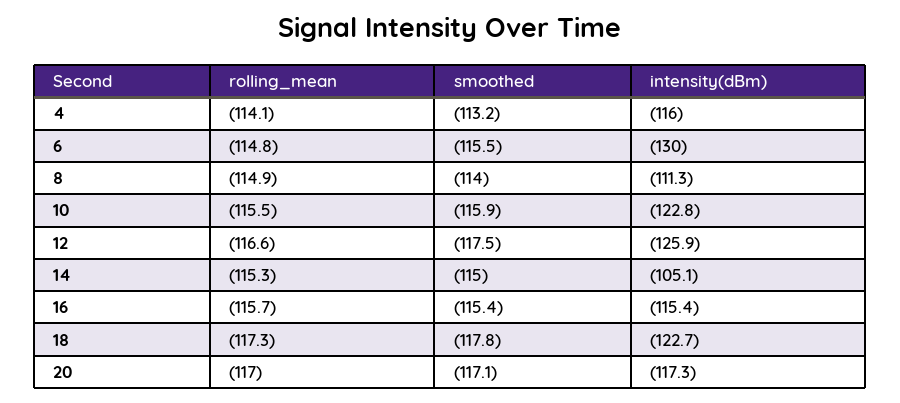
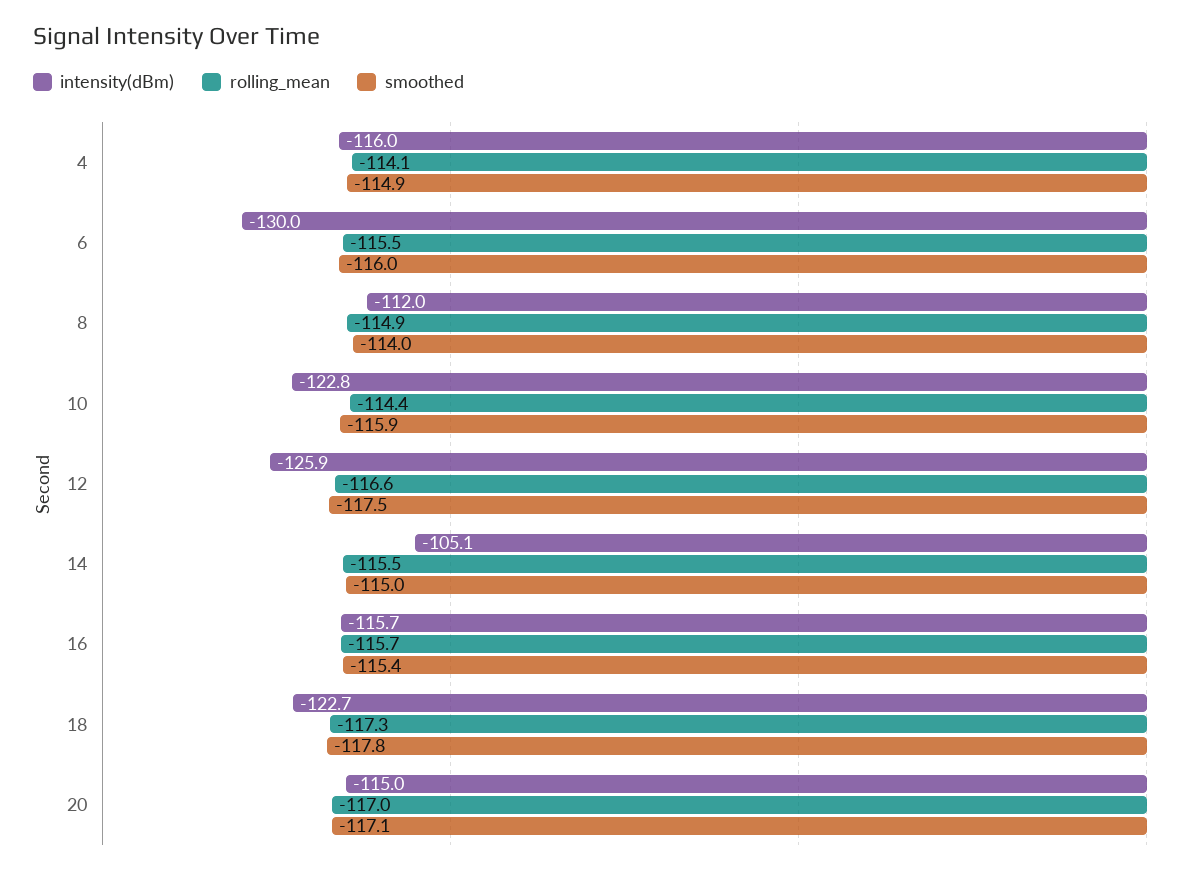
  {
    "rolling_mean": {
      "4": -114.1,
-     "6": -114.8,
+     "6": -115.5,
      "8": -114.9,
-     "10": -115.5,
+     "10": -114.4,
      "12": -116.6,
-     "14": -115.3,
+     "14": -115.5,
      "16": -115.7,
      "18": -117.3,
      "20": -117
    },
    "smoothed": {
-     "4": -113.2,
+     "4": -114.9,
-     "6": -115.5,
+     "6": -116,
      "8": -114,
      "10": -115.9,
      "12": -117.5,
      "14": -115,
      "16": -115.4,
      "18": -117.8,
      "20": -117.1
    },
    "intensity(dBm)": {
      "4": -116,
      "6": -130,
-     "8": -111.3,
+     "8": -112,
      "10": -122.8,
      "12": -125.9,
      "14": -105.1,
-     "16": -115.4,
+     "16": -115.7,
      "18": -122.7,
-     "20": -117.3
+     "20": -115
    }
  }

